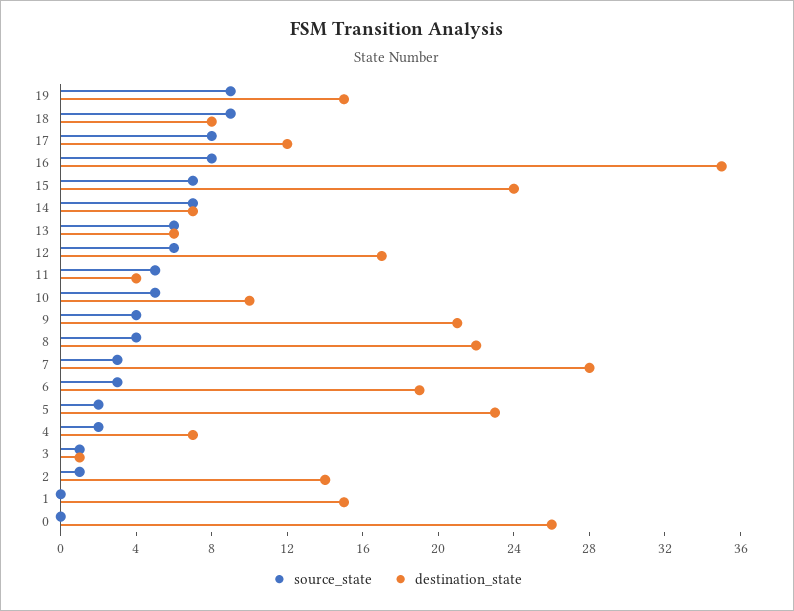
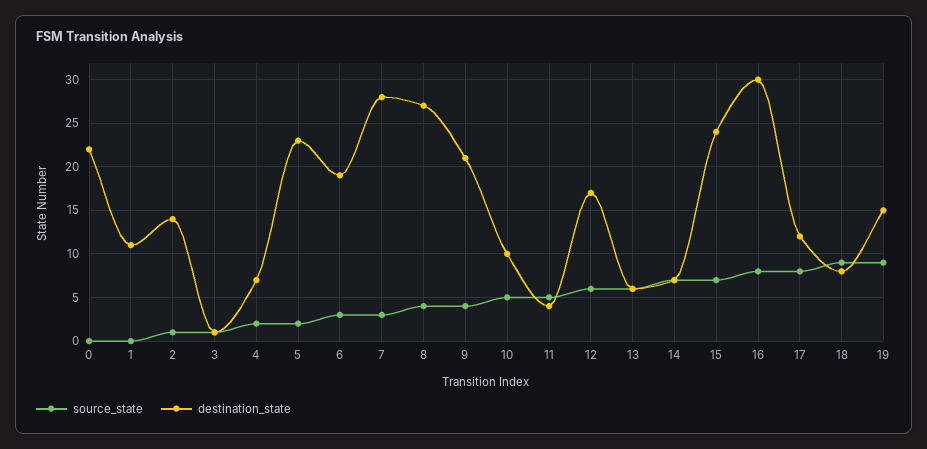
  {
    "source_state": {
      "19": 9,
      "18": 9,
      "17": 8,
      "16": 8,
      "15": 7,
      "14": 7,
      "13": 6,
      "12": 6,
      "11": 5,
      "10": 5,
      "9": 4,
      "8": 4,
      "7": 3,
      "6": 3,
      "5": 2,
      "4": 2,
      "3": 1,
      "2": 1,
      "1": 0,
      "0": 0
    },
    "destination_state": {
      "19": 15,
      "18": 8,
      "17": 12,
-     "16": 35,
+     "16": 30,
      "15": 24,
      "14": 7,
      "13": 6,
      "12": 17,
      "11": 4,
      "10": 10,
      "9": 21,
-     "8": 22,
+     "8": 27,
      "7": 28,
      "6": 19,
      "5": 23,
      "4": 7,
      "3": 1,
      "2": 14,
-     "1": 15,
+     "1": 11,
-     "0": 26
+     "0": 22
    }
  }

